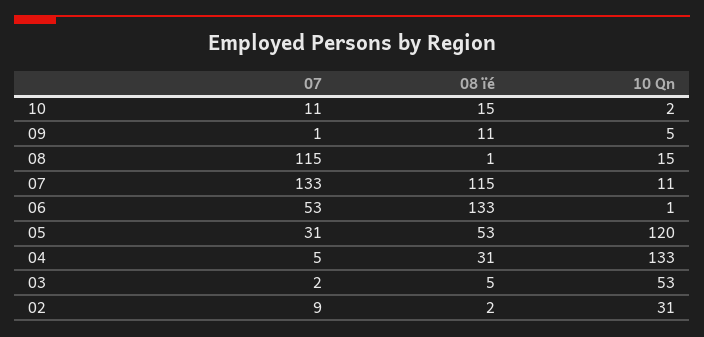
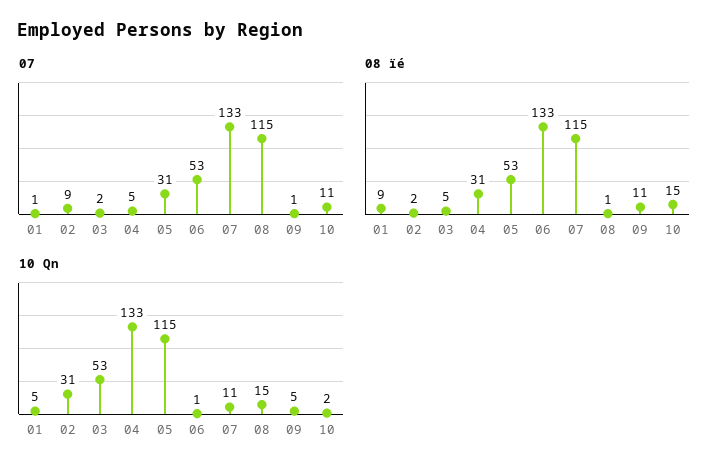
  {
    "07": {
      "10": 11,
      "09": 1,
      "08": 115,
      "07": 133,
      "06": 53,
      "05": 31,
      "04": 5,
      "03": 2,
-     "02": 9
+     "02": 9,
+     "01": 1
    },
    "08 ïé": {
      "10": 15,
      "09": 11,
      "08": 1,
      "07": 115,
      "06": 133,
      "05": 53,
      "04": 31,
      "03": 5,
-     "02": 2
+     "02": 2,
+     "01": 9
    },
    "10 Qn": {
      "10": 2,
      "09": 5,
      "08": 15,
      "07": 11,
      "06": 1,
-     "05": 120,
+     "05": 115,
      "04": 133,
      "03": 53,
-     "02": 31
+     "02": 31,
+     "01": 5
    }
  }

